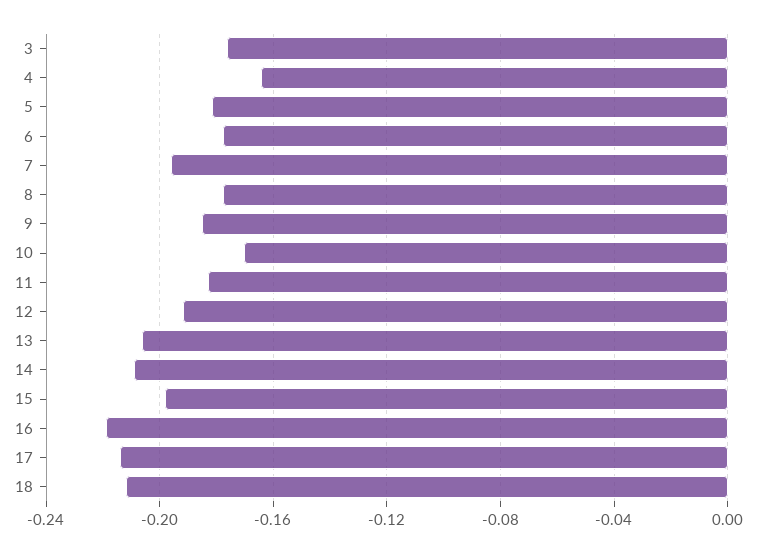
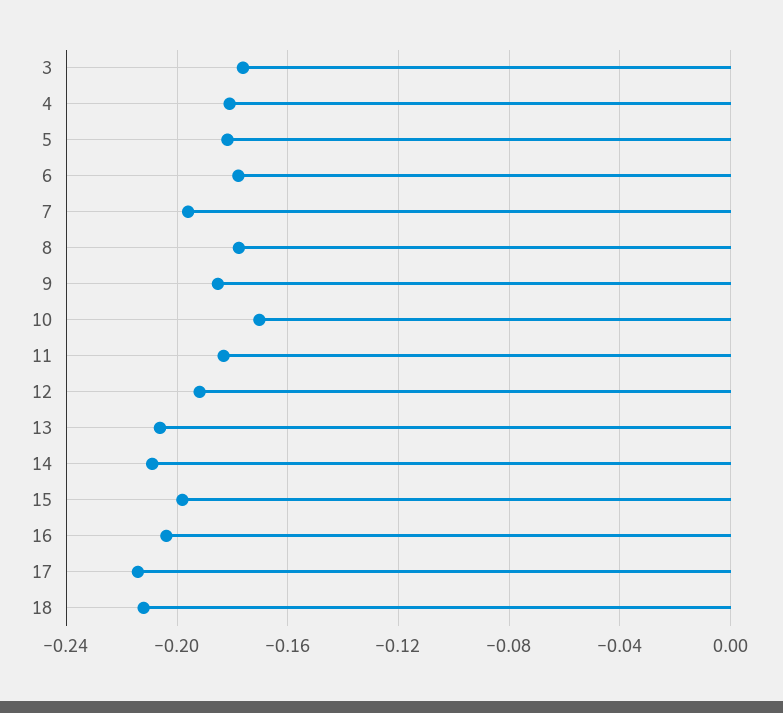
  {
    "3": -0.175,
-   "4": -0.165,
+   "4": -0.18,
    "5": -0.18,
    "6": -0.18,
    "7": -0.195,
    "8": -0.18,
    "9": -0.185,
    "10": -0.17,
    "11": -0.185,
    "12": -0.19,
    "13": -0.205,
    "14": -0.21,
    "15": -0.2,
-   "16": -0.22,
+   "16": -0.205,
    "17": -0.215,
    "18": -0.21
  }

